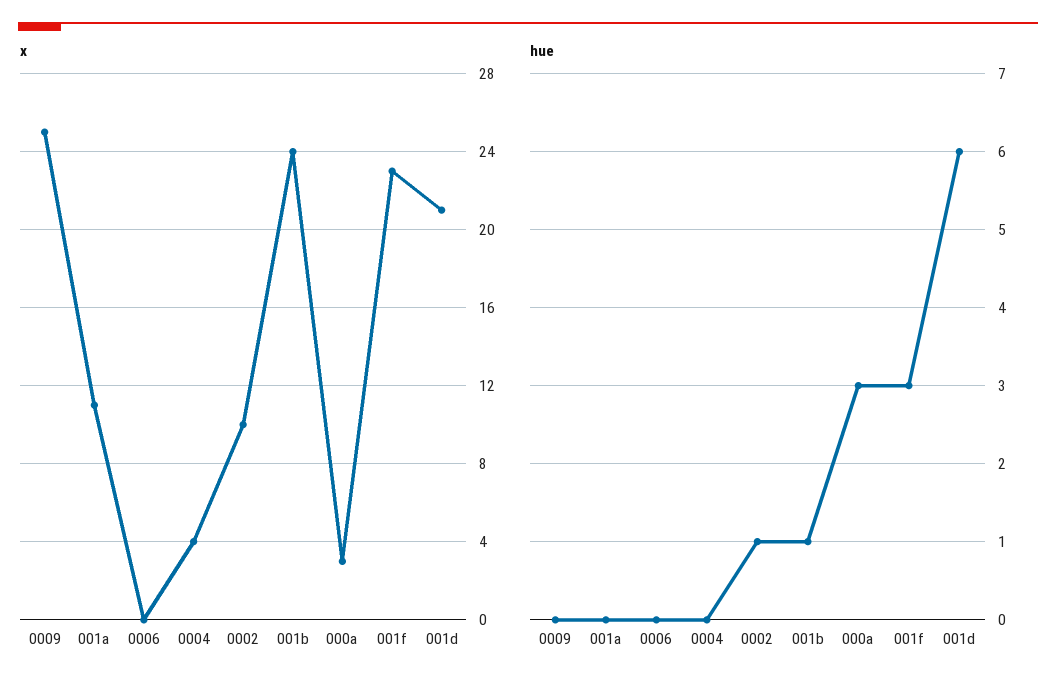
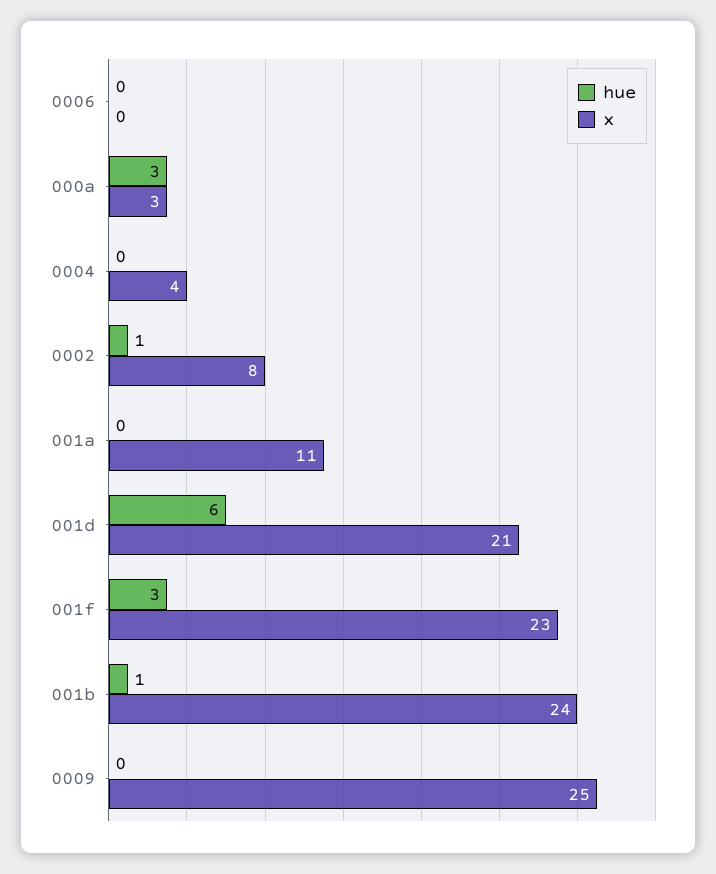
  {
    "x": {
      "0009": 25,
      "001a": 11,
      "0006": 0,
      "0004": 4,
-     "0002": 10,
+     "0002": 8,
      "001b": 24,
      "000a": 3,
      "001f": 23,
      "001d": 21
    },
    "hue": {
      "0009": 0,
      "001a": 0,
      "0006": 0,
      "0004": 0,
      "0002": 1,
      "001b": 1,
      "000a": 3,
      "001f": 3,
      "001d": 6
    }
  }

